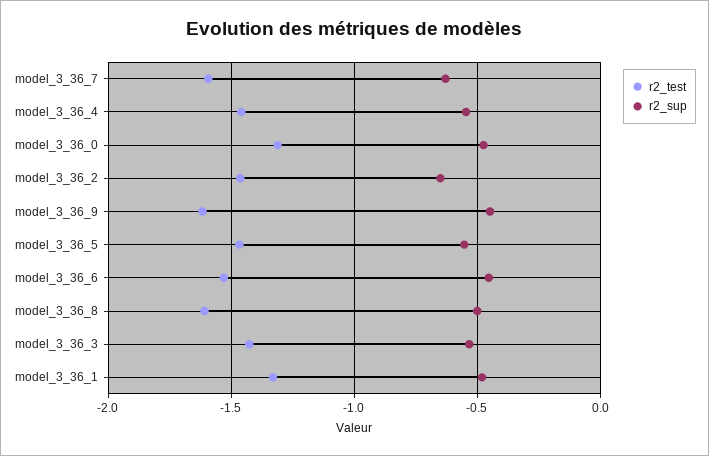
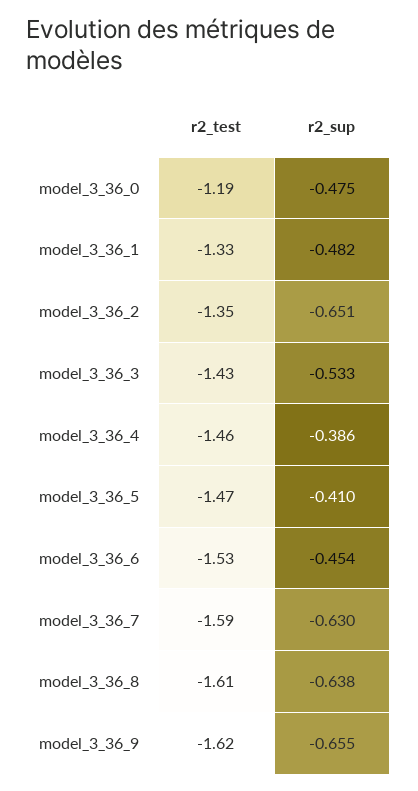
  {
    "r2_test": {
      "model_3_36_7": -1.59,
      "model_3_36_4": -1.46,
-     "model_3_36_0": -1.3,
+     "model_3_36_0": -1.19,
-     "model_3_36_2": -1.45,
+     "model_3_36_2": -1.35,
      "model_3_36_9": -1.62,
      "model_3_36_5": -1.47,
      "model_3_36_6": -1.53,
      "model_3_36_8": -1.61,
      "model_3_36_3": -1.43,
      "model_3_36_1": -1.33
    },
    "r2_sup": {
      "model_3_36_7": -0.63,
-     "model_3_36_4": -0.55,
+     "model_3_36_4": -0.386,
      "model_3_36_0": -0.475,
      "model_3_36_2": -0.651,
-     "model_3_36_9": -0.45,
+     "model_3_36_9": -0.655,
-     "model_3_36_5": -0.55,
+     "model_3_36_5": -0.41,
      "model_3_36_6": -0.454,
-     "model_3_36_8": -0.5,
+     "model_3_36_8": -0.638,
      "model_3_36_3": -0.533,
      "model_3_36_1": -0.482
    }
  }

